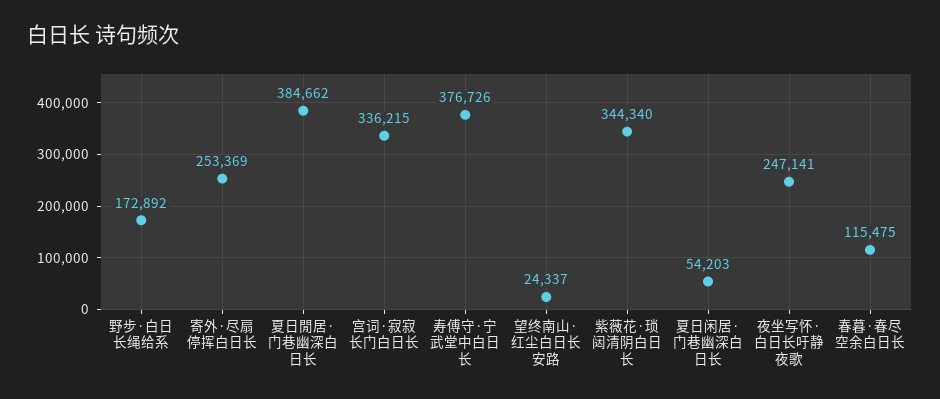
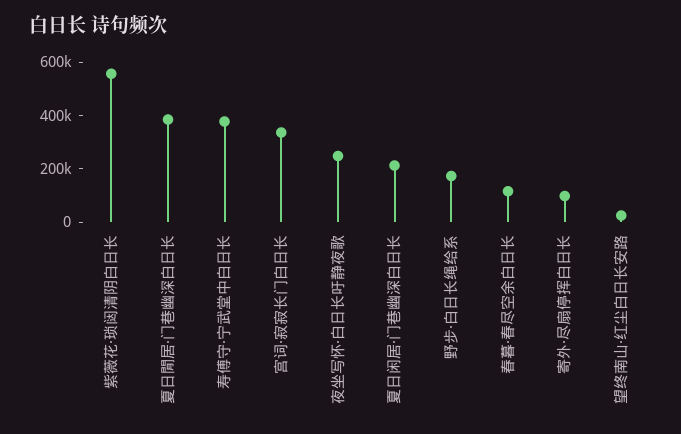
  {
    "野步·白日长绳给系": 172892,
-   "寄外·尽扇停挥白日长": 253369,
+   "寄外·尽扇停挥白日长": 100000,
    "夏日閒居·门巷幽深白日长": 384662,
    "宫词·寂寂长门白日长": 336215,
    "寿傅守·宁武堂中白日长": 376726,
    "望终南山·红尘白日长安路": 24337,
-   "紫薇花·琐闼清阴白日长": 344340,
+   "紫薇花·琐闼清阴白日长": 550000,
-   "夏日闲居·门巷幽深白日长": 54203,
+   "夏日闲居·门巷幽深白日长": 200000,
    "夜坐写怀·白日长吁静夜歌": 247141,
    "春暮·春尽空余白日长": 115475
  }

